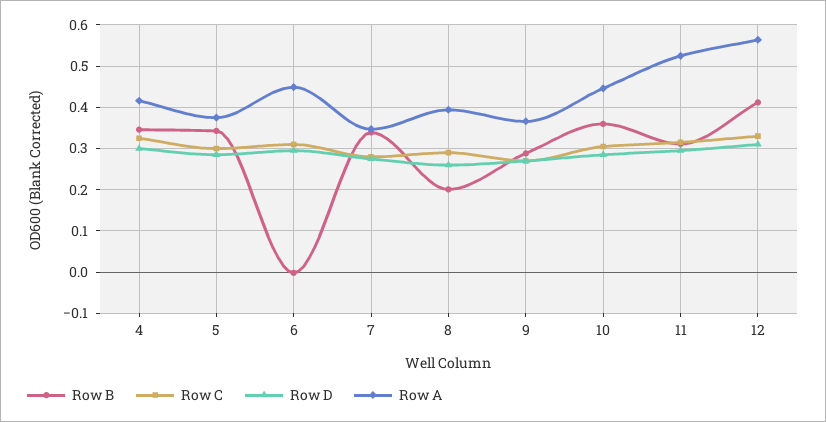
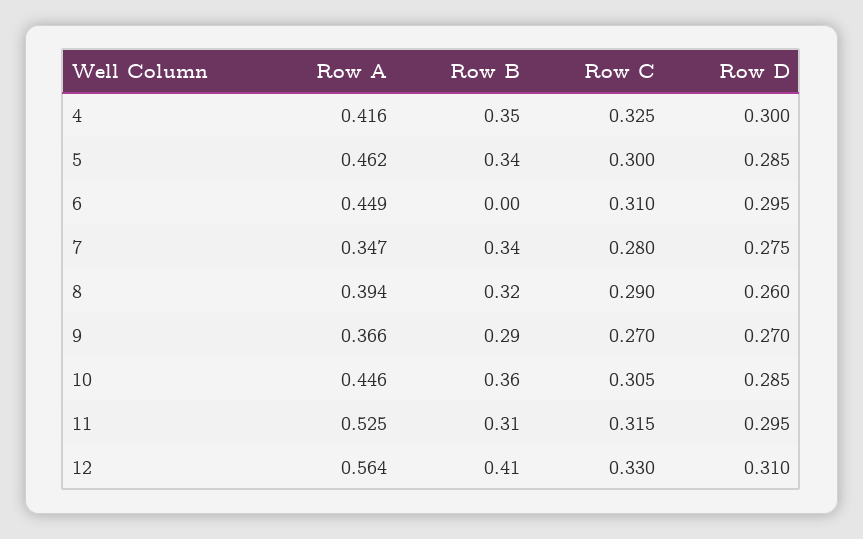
  {
    "Row B": {
      "4": 0.35,
      "5": 0.34,
      "6": 0,
      "7": 0.34,
-     "8": 0.2,
+     "8": 0.32,
      "9": 0.29,
      "10": 0.36,
      "11": 0.31,
      "12": 0.41
    },
    "Row C": {
      "4": 0.325,
      "5": 0.3,
      "6": 0.31,
      "7": 0.28,
      "8": 0.29,
      "9": 0.27,
      "10": 0.305,
      "11": 0.315,
      "12": 0.33
    },
    "Row D": {
      "4": 0.3,
      "5": 0.285,
      "6": 0.295,
      "7": 0.275,
      "8": 0.26,
      "9": 0.27,
      "10": 0.285,
      "11": 0.295,
      "12": 0.31
    },
    "Row A": {
      "4": 0.416,
-     "5": 0.38,
+     "5": 0.462,
      "6": 0.449,
      "7": 0.347,
      "8": 0.394,
      "9": 0.366,
      "10": 0.446,
      "11": 0.525,
      "12": 0.564
    }
  }

